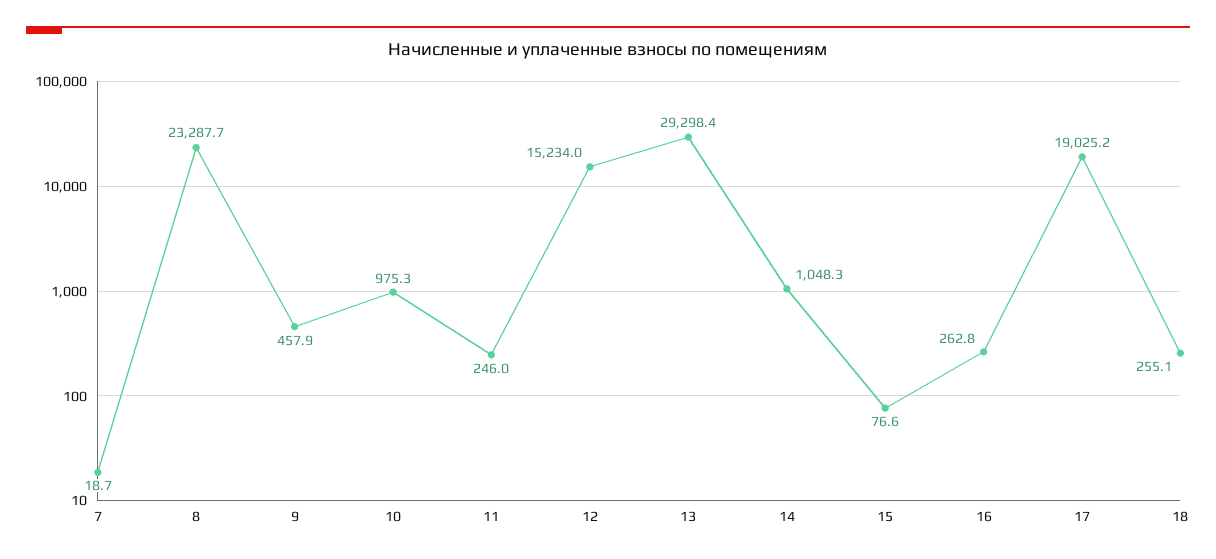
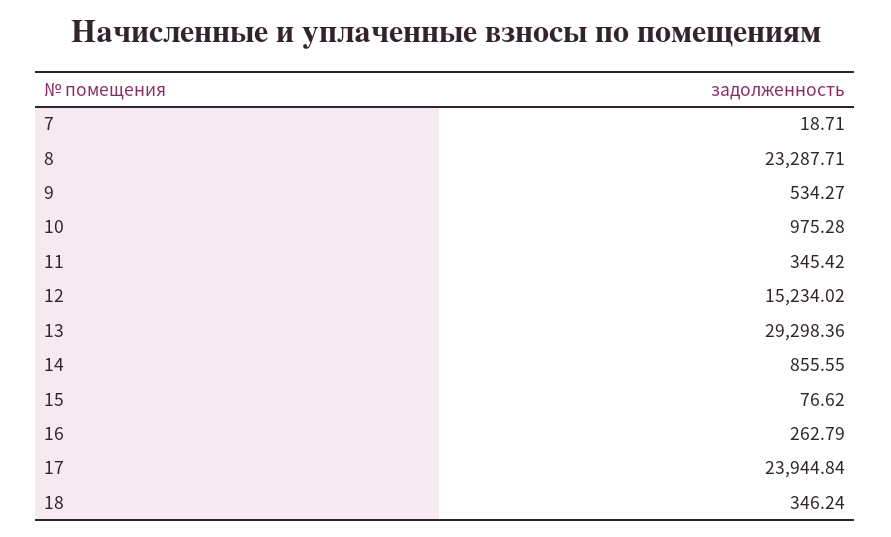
  {
    "7": 18.71,
    "8": 23287.71,
-   "9": 457.9,
+   "9": 534.27,
    "10": 975.28,
-   "11": 246,
+   "11": 345.42,
    "12": 15234.02,
    "13": 29298.36,
-   "14": 1048.3,
+   "14": 855.55,
    "15": 76.62,
    "16": 262.79,
-   "17": 19025.2,
+   "17": 23944.84,
-   "18": 255.1
+   "18": 346.24
  }

